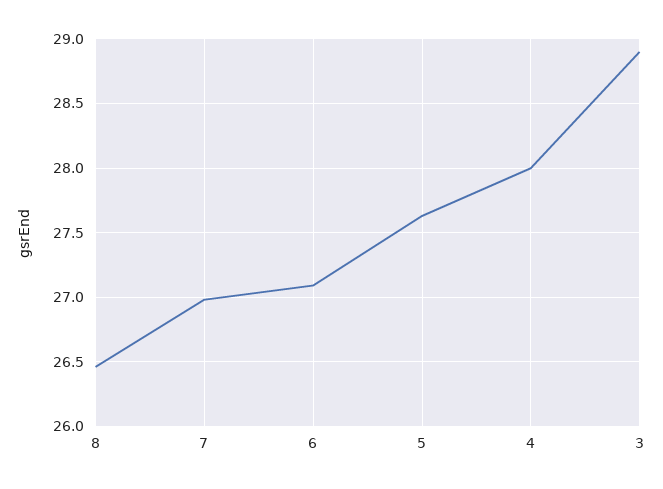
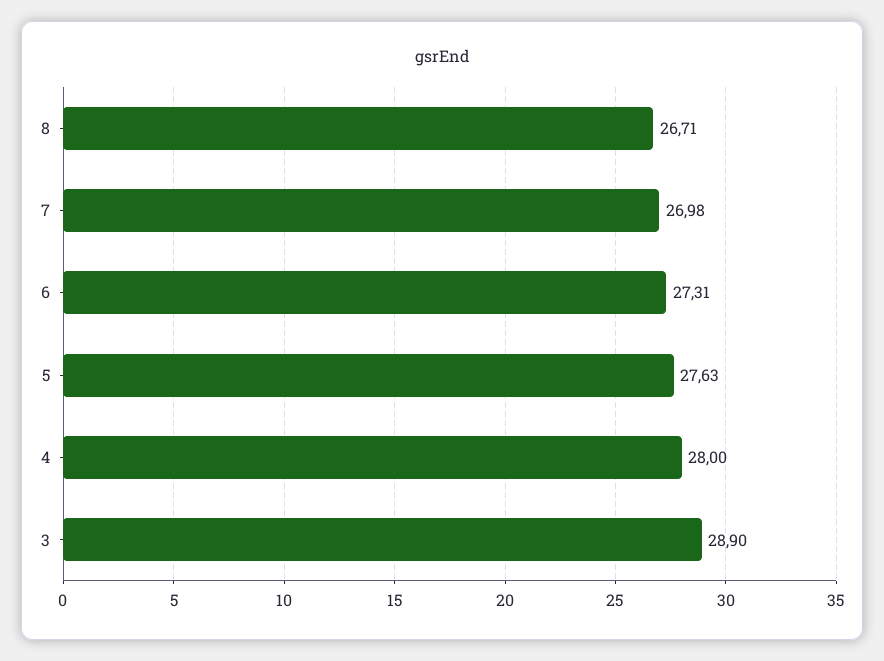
  {
-   "8": 26.45,
+   "8": 26.71,
    "7": 26.98,
-   "6": 27.1,
+   "6": 27.31,
    "5": 27.63,
    "4": 28,
    "3": 28.9
  }

